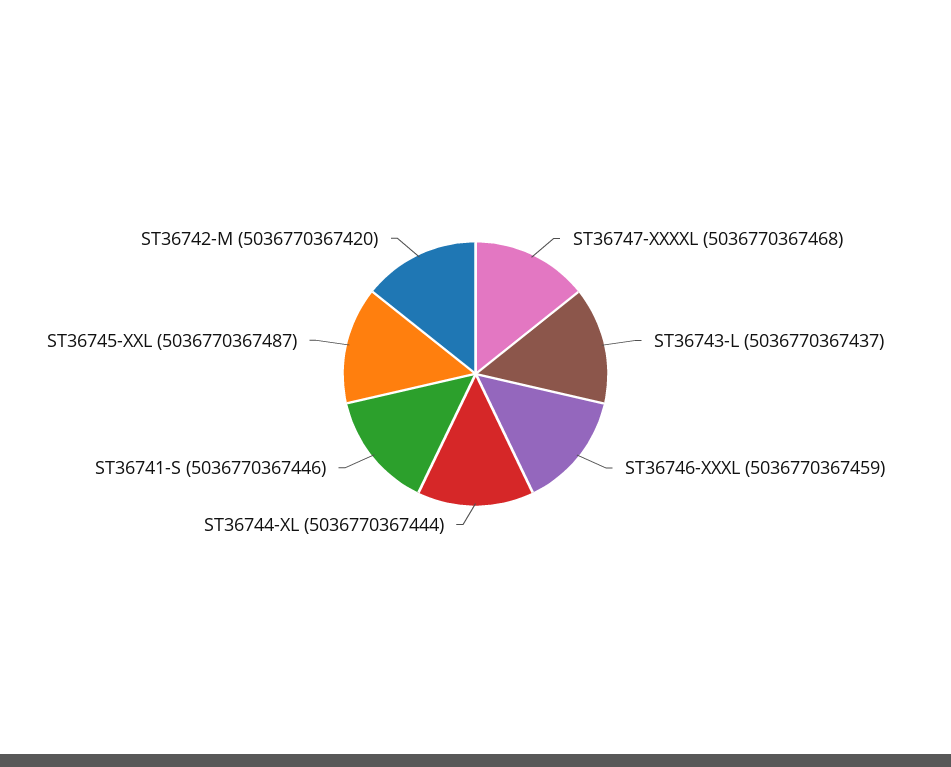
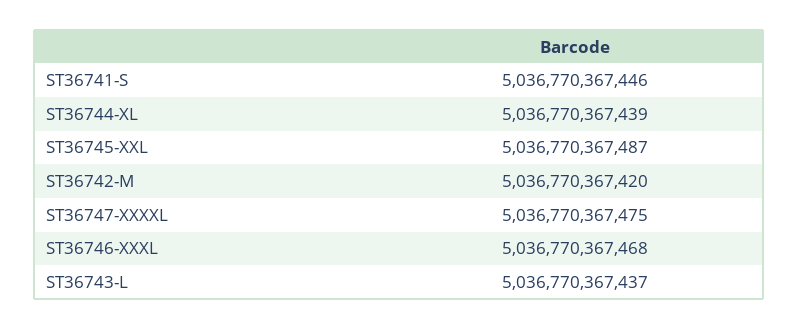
  {
-   "ST36747-XXXXL": 5036770367468,
+   "ST36747-XXXXL": 5036770367475,
    "ST36743-L": 5036770367437,
-   "ST36746-XXXL": 5036770367459,
+   "ST36746-XXXL": 5036770367468,
-   "ST36744-XL": 5036770367444,
+   "ST36744-XL": 5036770367439,
    "ST36741-S": 5036770367446,
    "ST36745-XXL": 5036770367487,
    "ST36742-M": 5036770367420
  }

